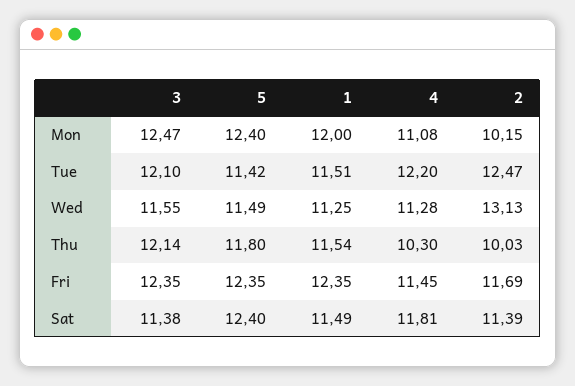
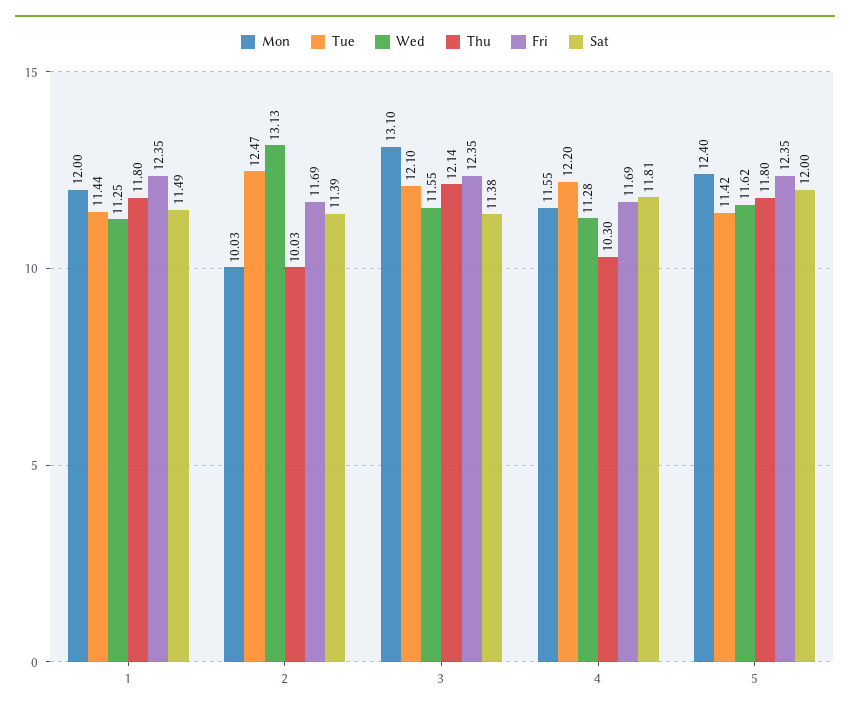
  {
    "Mon": {
-     "3": 12.47,
+     "3": 13.1,
      "5": 12.4,
      "1": 12,
-     "4": 11.08,
+     "4": 11.55,
-     "2": 10.15
+     "2": 10.03
    },
    "Tue": {
      "3": 12.1,
      "5": 11.42,
-     "1": 11.51,
+     "1": 11.44,
      "4": 12.2,
      "2": 12.47
    },
    "Wed": {
      "3": 11.55,
-     "5": 11.49,
+     "5": 11.62,
      "1": 11.25,
      "4": 11.28,
      "2": 13.13
    },
    "Thu": {
      "3": 12.14,
      "5": 11.8,
-     "1": 11.54,
+     "1": 11.8,
      "4": 10.3,
      "2": 10.03
    },
    "Fri": {
      "3": 12.35,
      "5": 12.35,
      "1": 12.35,
-     "4": 11.45,
+     "4": 11.69,
      "2": 11.69
    },
    "Sat": {
      "3": 11.38,
-     "5": 12.4,
+     "5": 12,
      "1": 11.49,
      "4": 11.81,
      "2": 11.39
    }
  }

